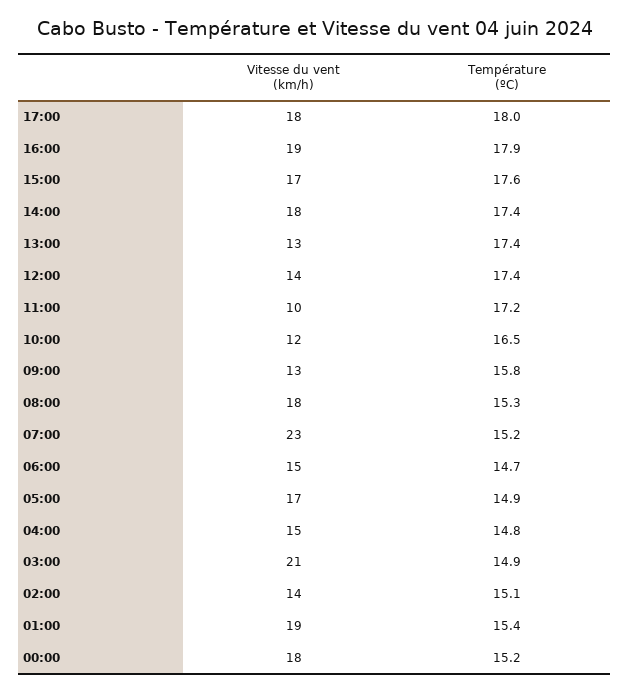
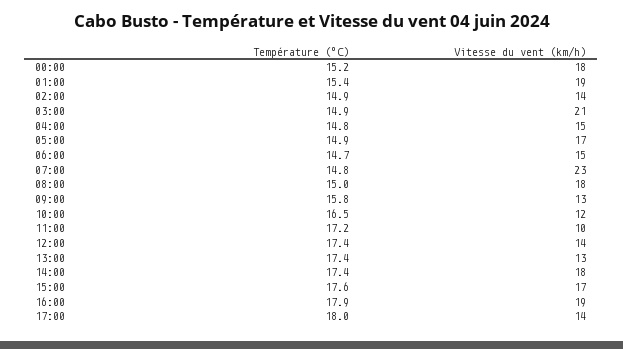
  {
    "Vitesse du vent (km/h)": {
-     "17:00": 18,
+     "17:00": 14,
      "16:00": 19,
      "15:00": 17,
      "14:00": 18,
      "13:00": 13,
      "12:00": 14,
      "11:00": 10,
      "10:00": 12,
      "09:00": 13,
      "08:00": 18,
      "07:00": 23,
      "06:00": 15,
      "05:00": 17,
      "04:00": 15,
      "03:00": 21,
      "02:00": 14,
      "01:00": 19,
      "00:00": 18
    },
    "Température (ºC)": {
      "17:00": 18,
      "16:00": 17.9,
      "15:00": 17.6,
      "14:00": 17.4,
      "13:00": 17.4,
      "12:00": 17.4,
      "11:00": 17.2,
      "10:00": 16.5,
      "09:00": 15.8,
-     "08:00": 15.3,
+     "08:00": 15,
-     "07:00": 15.2,
+     "07:00": 14.8,
      "06:00": 14.7,
      "05:00": 14.9,
      "04:00": 14.8,
      "03:00": 14.9,
-     "02:00": 15.1,
+     "02:00": 14.9,
      "01:00": 15.4,
      "00:00": 15.2
    }
  }

